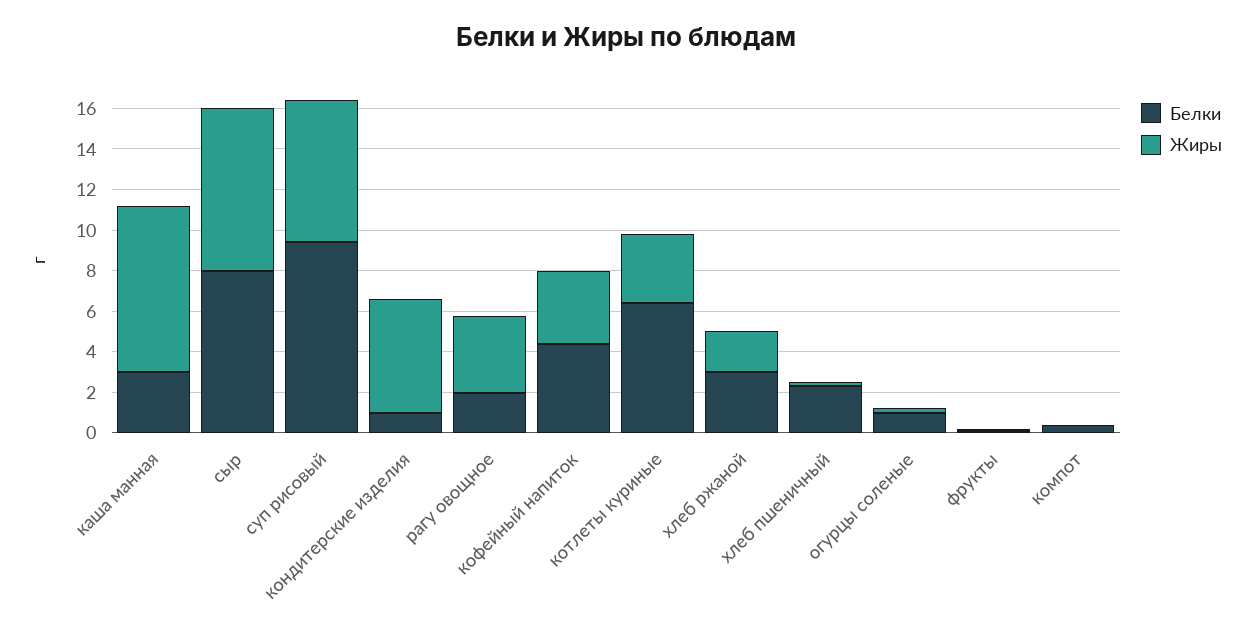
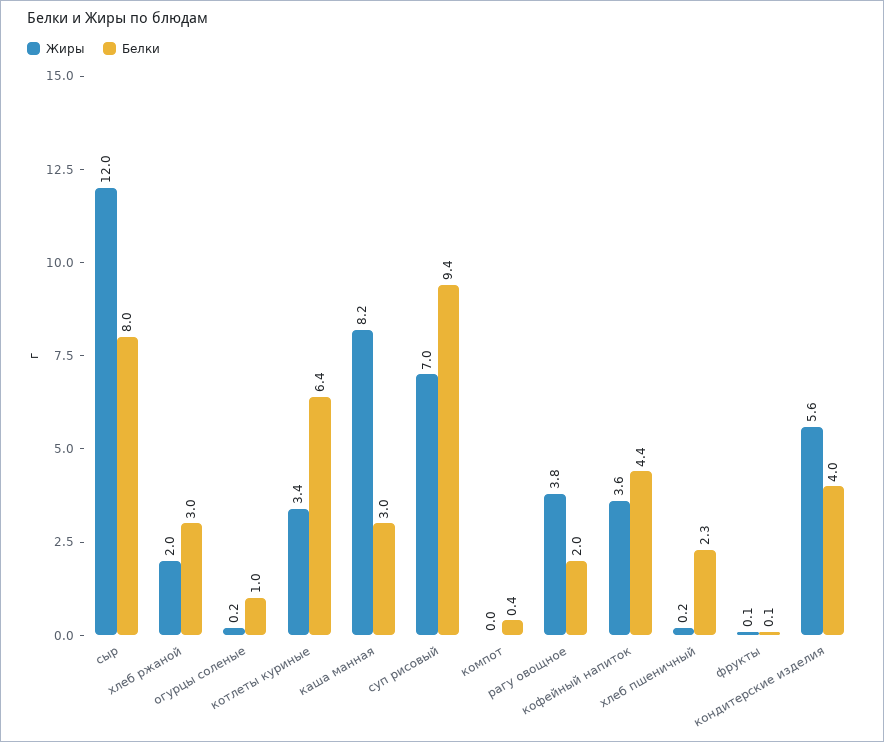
  {
    "Белки": {
      "каша манная": 3,
      "сыр": 8,
      "суп рисовый": 9.4,
-     "кондитерские изделия": 1,
+     "кондитерские изделия": 4,
      "рагу овощное": 2,
      "кофейный напиток": 4.4,
      "котлеты куриные": 6.4,
      "хлеб ржаной": 3,
      "хлеб пшеничный": 2.3,
      "огурцы соленые": 1,
      "фрукты": 0.1,
      "компот": 0.4
    },
    "Жиры": {
      "каша манная": 8.2,
-     "сыр": 8,
+     "сыр": 12,
      "суп рисовый": 7,
      "кондитерские изделия": 5.6,
      "рагу овощное": 3.8,
      "кофейный напиток": 3.6,
      "котлеты куриные": 3.4,
      "хлеб ржаной": 2,
      "хлеб пшеничный": 0.2,
      "огурцы соленые": 0.2,
      "фрукты": 0.1,
      "компот": 0
    }
  }

